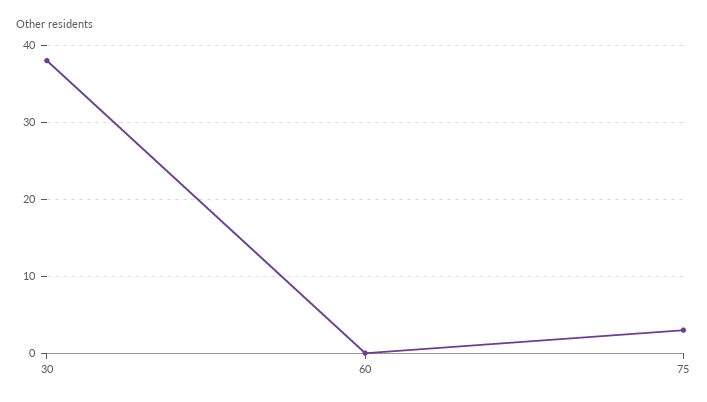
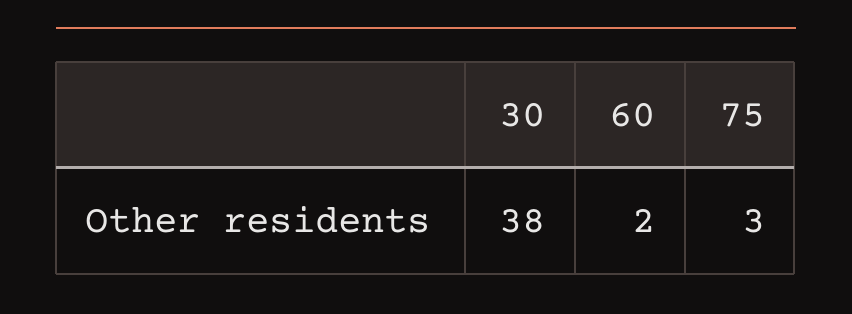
  {
    "30": 38,
-   "60": 0,
+   "60": 2,
    "75": 3
  }

